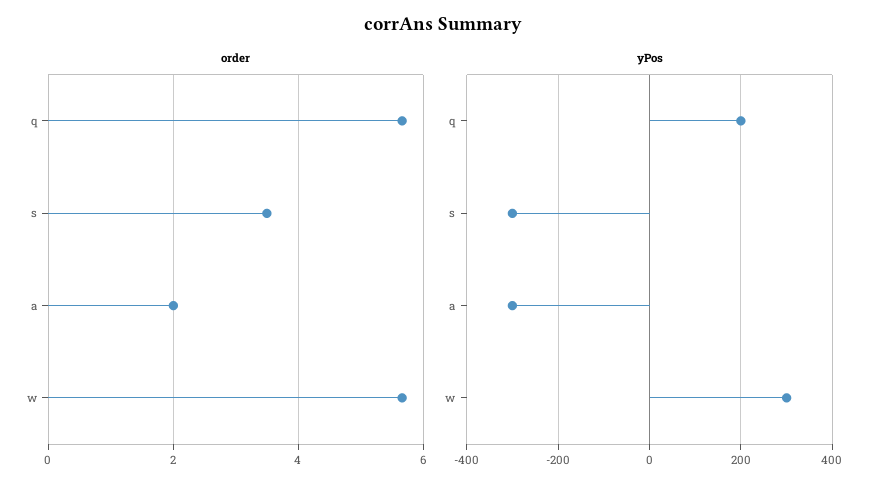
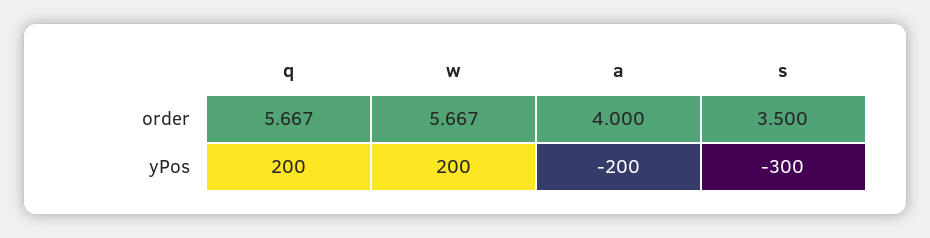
  {
    "order": {
      "q": 5.667,
      "s": 3.5,
-     "a": 2,
+     "a": 4,
      "w": 5.667
    },
    "yPos": {
      "q": 200,
      "s": -300,
-     "a": -300,
+     "a": -200,
-     "w": 300
+     "w": 200
    }
  }

